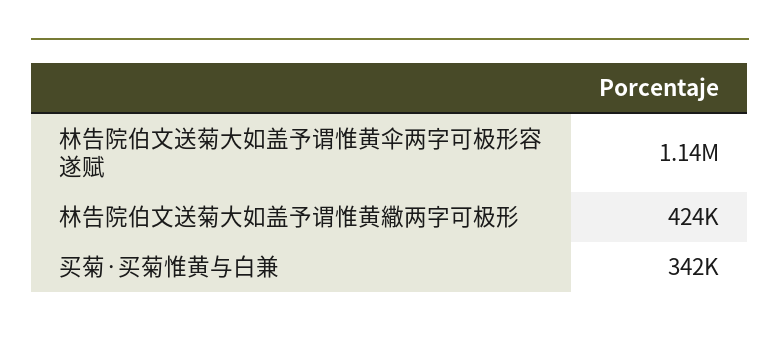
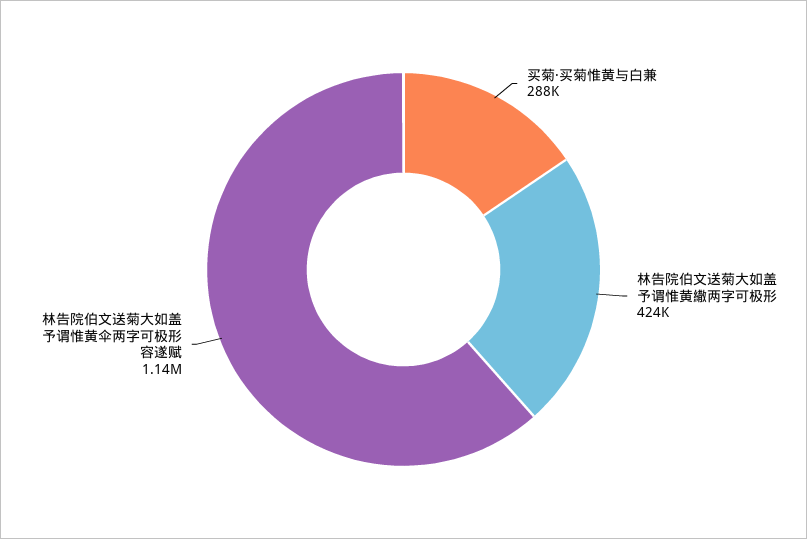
  {
    "林告院伯文送菊大如盖予谓惟黄伞两字可极形容遂赋": 1140000,
    "林告院伯文送菊大如盖予谓惟黄繖两字可极形": 424000,
-   "买菊·买菊惟黄与白兼": 342000
+   "买菊·买菊惟黄与白兼": 288000
  }

